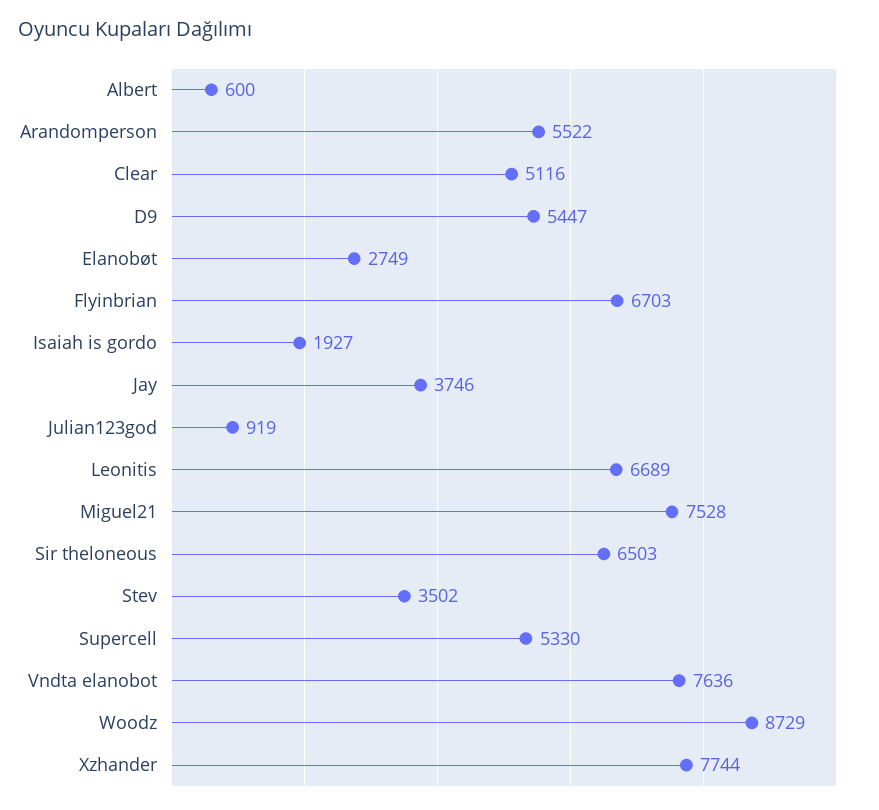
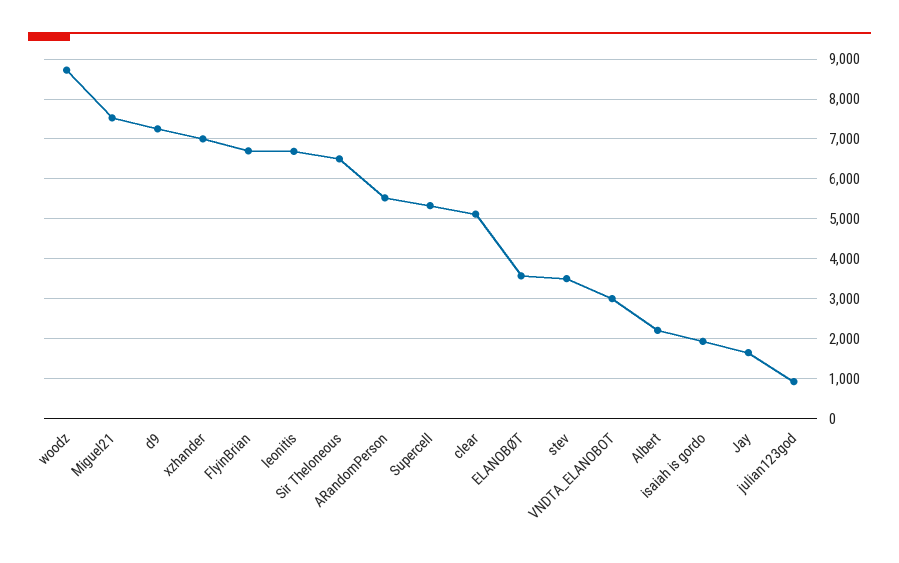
  {
-   "Albert": 600,
+   "Albert": 2200,
    "Arandomperson": 5522,
    "Clear": 5116,
-   "D9": 5447,
+   "D9": 7200,
-   "Elanobøt": 2749,
+   "Elanobøt": 3600,
    "Flyinbrian": 6703,
    "Isaiah is gordo": 1927,
-   "Jay": 3746,
+   "Jay": 1600,
    "Julian123god": 919,
    "Leonitis": 6689,
    "Miguel21": 7528,
    "Sir theloneous": 6503,
    "Stev": 3502,
    "Supercell": 5330,
-   "Vndta elanobot": 7636,
+   "Vndta elanobot": 3000,
    "Woodz": 8729,
-   "Xzhander": 7744
+   "Xzhander": 7000
  }

